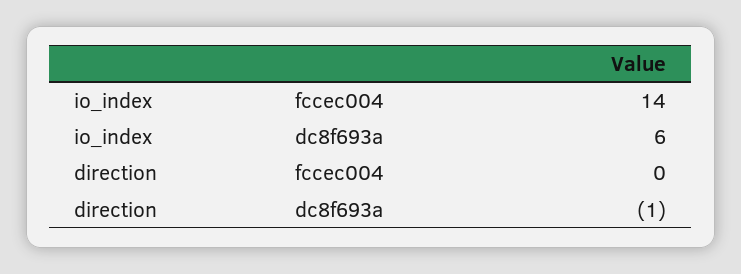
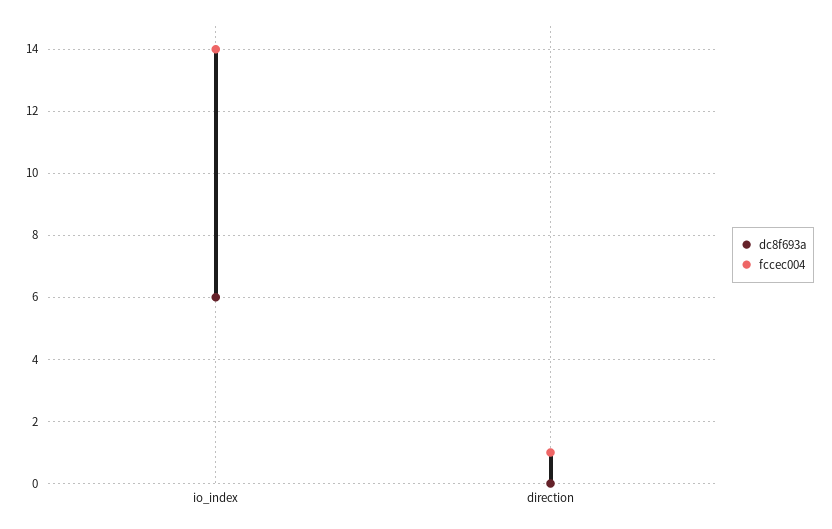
  {
    "fccec004": {
      "io_index": 14,
-     "direction": 0
+     "direction": 1
    },
    "dc8f693a": {
      "io_index": 6,
-     "direction": -1
+     "direction": 0
    }
  }

